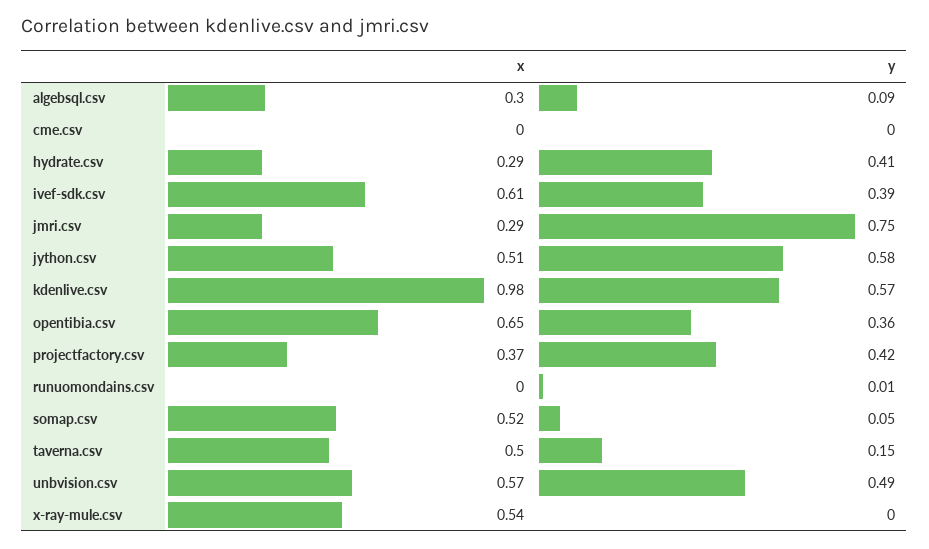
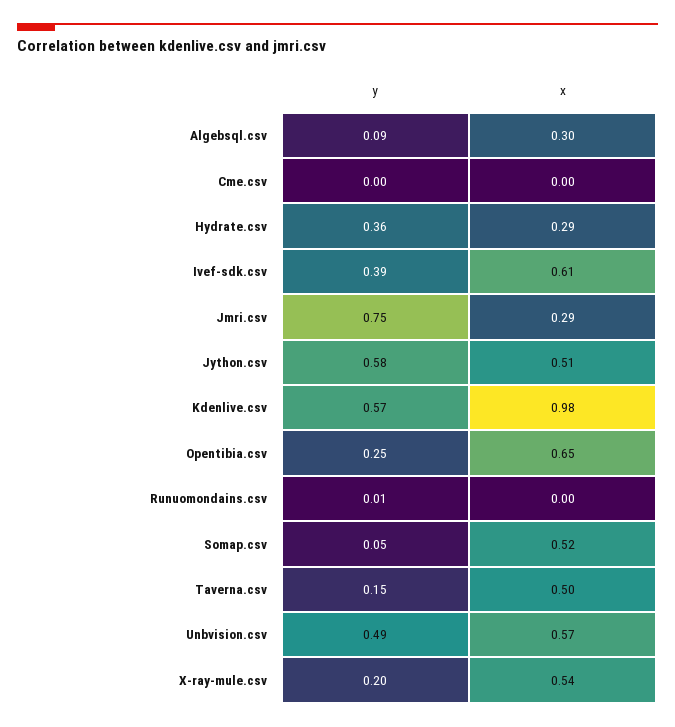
  {
    "x": {
      "algebsql.csv": 0.3,
      "cme.csv": 0,
      "hydrate.csv": 0.29,
      "ivef-sdk.csv": 0.61,
      "jmri.csv": 0.29,
      "jython.csv": 0.51,
      "kdenlive.csv": 0.98,
      "opentibia.csv": 0.65,
-     "projectfactory.csv": 0.37,
      "runuomondains.csv": 0,
      "somap.csv": 0.52,
      "taverna.csv": 0.5,
      "unbvision.csv": 0.57,
      "x-ray-mule.csv": 0.54
    },
    "y": {
      "algebsql.csv": 0.09,
      "cme.csv": 0,
-     "hydrate.csv": 0.41,
+     "hydrate.csv": 0.36,
      "ivef-sdk.csv": 0.39,
      "jmri.csv": 0.75,
      "jython.csv": 0.58,
      "kdenlive.csv": 0.57,
-     "opentibia.csv": 0.36,
+     "opentibia.csv": 0.25,
-     "projectfactory.csv": 0.42,
      "runuomondains.csv": 0.01,
      "somap.csv": 0.05,
      "taverna.csv": 0.15,
      "unbvision.csv": 0.49,
-     "x-ray-mule.csv": 0
+     "x-ray-mule.csv": 0.2
    }
  }

